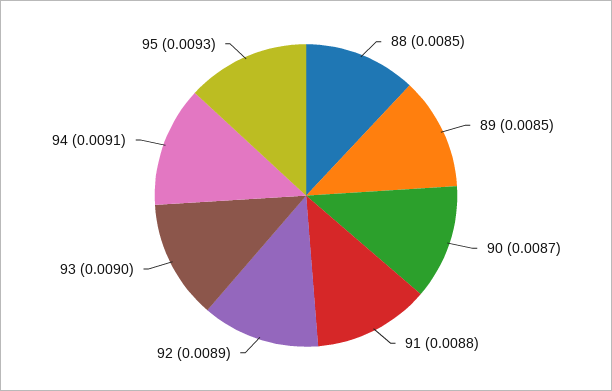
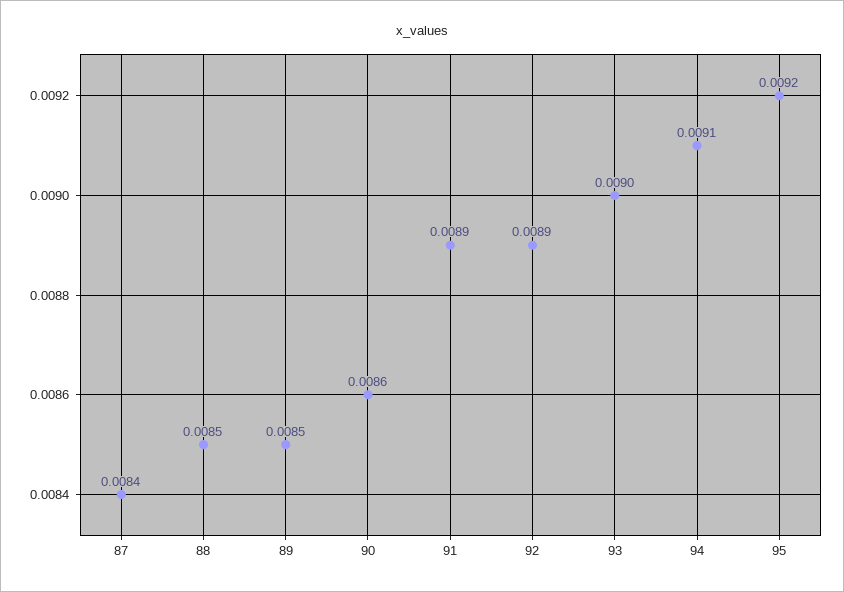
  {
    "88": 0.0085,
    "89": 0.0085,
-   "90": 0.0087,
+   "90": 0.0086,
-   "91": 0.0088,
+   "91": 0.0089,
    "92": 0.0089,
    "93": 0.009,
    "94": 0.0091,
-   "95": 0.0093
+   "95": 0.0092,
+   "87": 0.0084
  }

